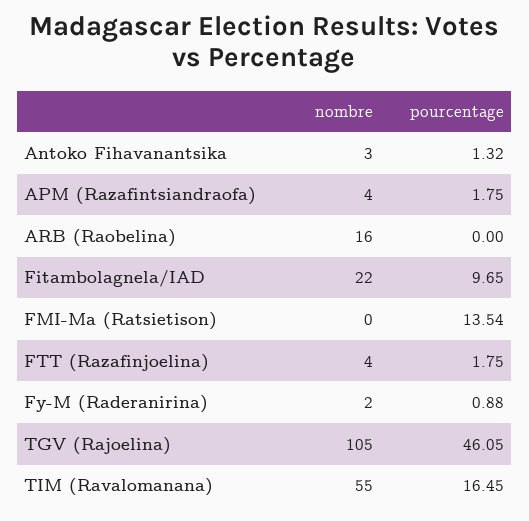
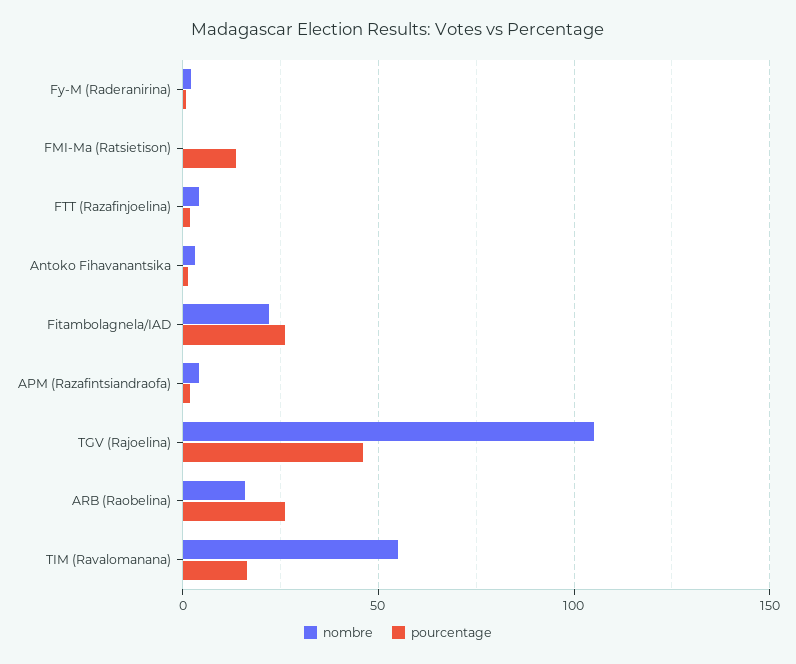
  {
    "nombre": {
      "Antoko Fihavanantsika": 3,
      "APM (Razafintsiandraofa)": 4,
      "ARB (Raobelina)": 16,
      "Fitambolagnela/IAD": 22,
      "FMI-Ma (Ratsietison)": 0,
      "FTT (Razafinjoelina)": 4,
      "Fy-M (Raderanirina)": 2,
      "TGV (Rajoelina)": 105,
      "TIM (Ravalomanana)": 55
    },
    "pourcentage": {
      "Antoko Fihavanantsika": 1.32,
      "APM (Razafintsiandraofa)": 1.75,
-     "ARB (Raobelina)": 0,
+     "ARB (Raobelina)": 25,
-     "Fitambolagnela/IAD": 9.65,
+     "Fitambolagnela/IAD": 25,
      "FMI-Ma (Ratsietison)": 13.54,
      "FTT (Razafinjoelina)": 1.75,
      "Fy-M (Raderanirina)": 0.88,
      "TGV (Rajoelina)": 46.05,
      "TIM (Ravalomanana)": 16.45
    }
  }

